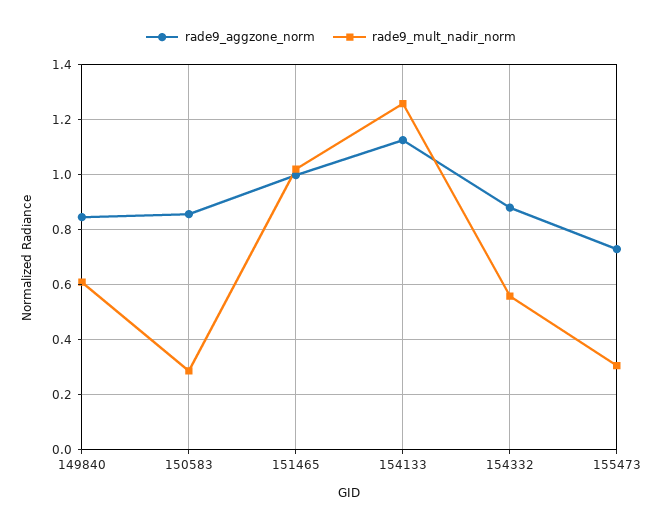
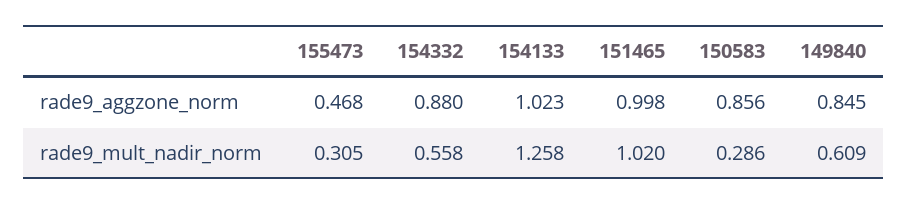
  {
    "rade9_aggzone_norm": {
      "149840": 0.845,
      "150583": 0.856,
      "151465": 0.998,
-     "154133": 1.125,
+     "154133": 1.023,
      "154332": 0.88,
-     "155473": 0.725
+     "155473": 0.468
    },
    "rade9_mult_nadir_norm": {
      "149840": 0.609,
      "150583": 0.286,
      "151465": 1.02,
      "154133": 1.258,
      "154332": 0.558,
      "155473": 0.305
    }
  }

